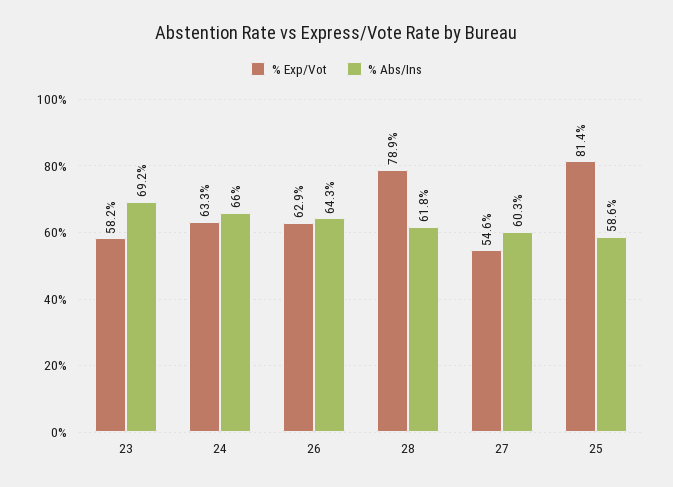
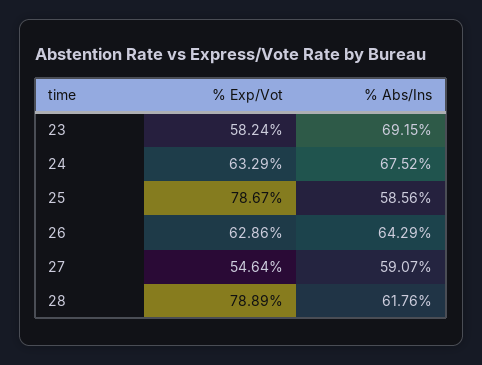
  {
    "% Exp/Vot": {
      "23": 58.24,
      "24": 63.29,
      "26": 62.86,
      "28": 78.89,
      "27": 54.64,
-     "25": 81.4
+     "25": 78.67
    },
    "% Abs/Ins": {
      "23": 69.15,
-     "24": 66,
+     "24": 67.52,
      "26": 64.29,
      "28": 61.76,
-     "27": 60.3,
+     "27": 59.07,
      "25": 58.56
    }
  }

